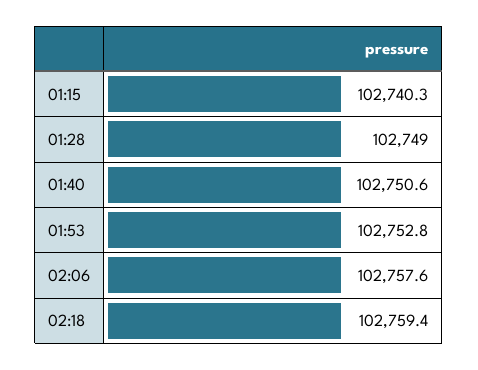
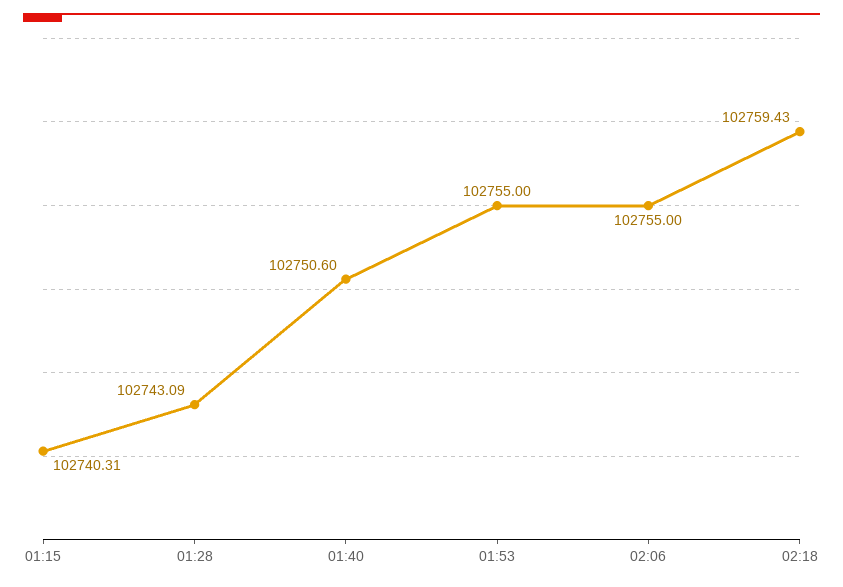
  {
    "01:15": 102740.31,
-   "01:28": 102749,
+   "01:28": 102743.09,
    "01:40": 102750.6,
-   "01:53": 102752.8,
+   "01:53": 102755,
-   "02:06": 102757.6,
+   "02:06": 102755,
    "02:18": 102759.43
  }

